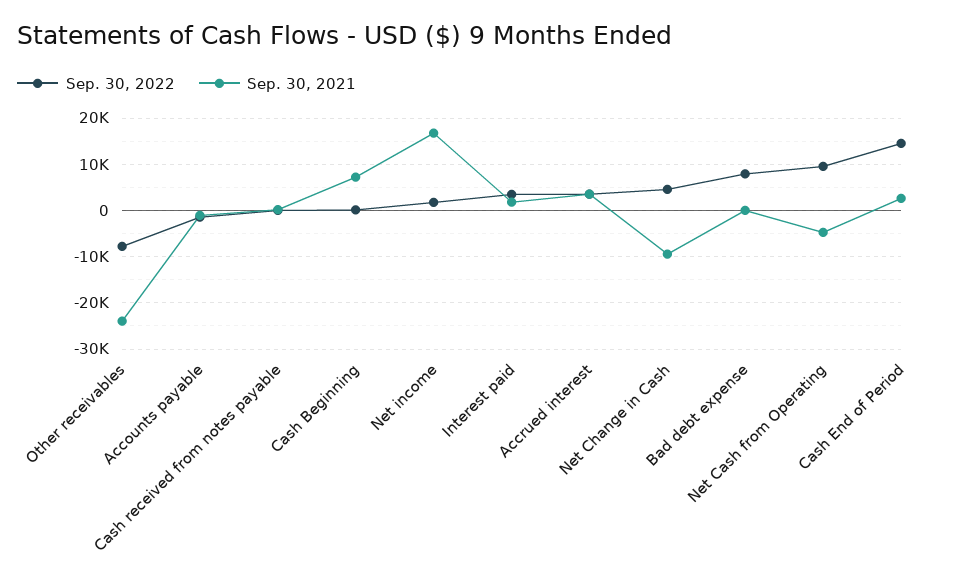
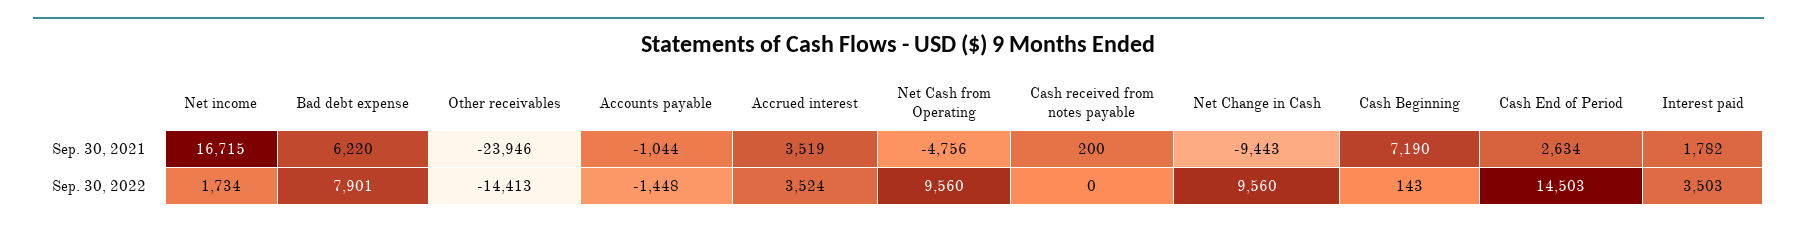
  {
    "Sep. 30, 2022": {
-     "Other receivables": -8000,
+     "Other receivables": -14413,
      "Accounts payable": -1448,
      "Cash received from notes payable": 0,
      "Cash Beginning": 143,
      "Net income": 1734,
      "Interest paid": 3503,
      "Accrued interest": 3524,
-     "Net Change in Cash": 4000,
+     "Net Change in Cash": 9560,
      "Bad debt expense": 7901,
      "Net Cash from Operating": 9560,
      "Cash End of Period": 14503
    },
    "Sep. 30, 2021": {
      "Other receivables": -23946,
      "Accounts payable": -1044,
      "Cash received from notes payable": 200,
      "Cash Beginning": 7190,
      "Net income": 16715,
      "Interest paid": 1782,
      "Accrued interest": 3519,
      "Net Change in Cash": -9443,
-     "Bad debt expense": 0,
+     "Bad debt expense": 6220,
      "Net Cash from Operating": -4756,
      "Cash End of Period": 2634
    }
  }

